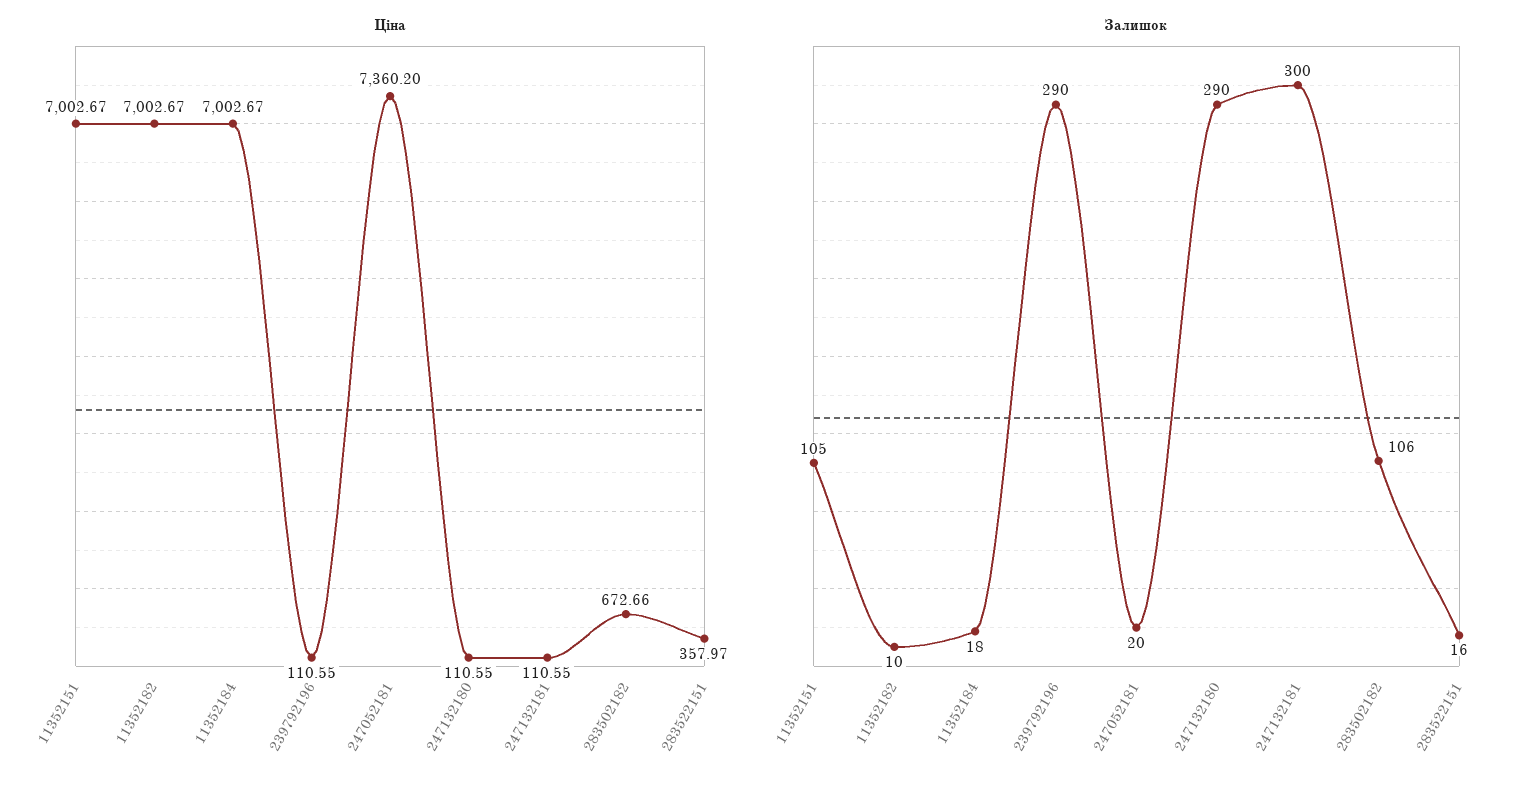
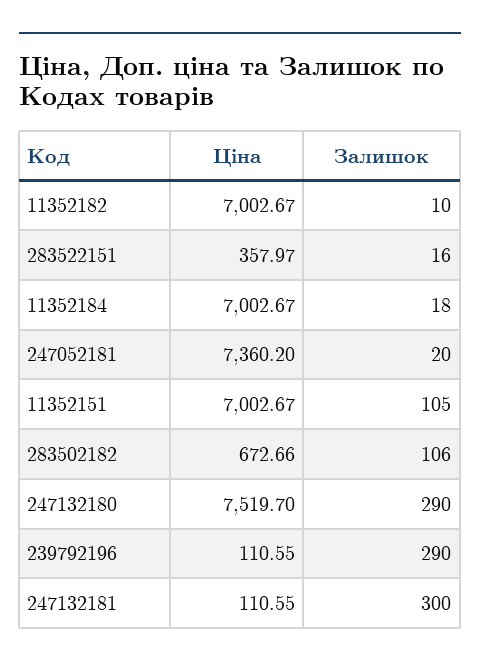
  {
    "Ціна": {
      "11352151": 7002.67,
      "11352182": 7002.67,
      "11352184": 7002.67,
      "239792196": 110.55,
      "247052181": 7360.2,
-     "247132180": 110.55,
+     "247132180": 7519.7,
      "247132181": 110.55,
      "283502182": 672.66,
      "283522151": 357.97
    },
    "Залишок": {
      "11352151": 105,
      "11352182": 10,
      "11352184": 18,
      "239792196": 290,
      "247052181": 20,
      "247132180": 290,
      "247132181": 300,
      "283502182": 106,
      "283522151": 16
    }
  }

